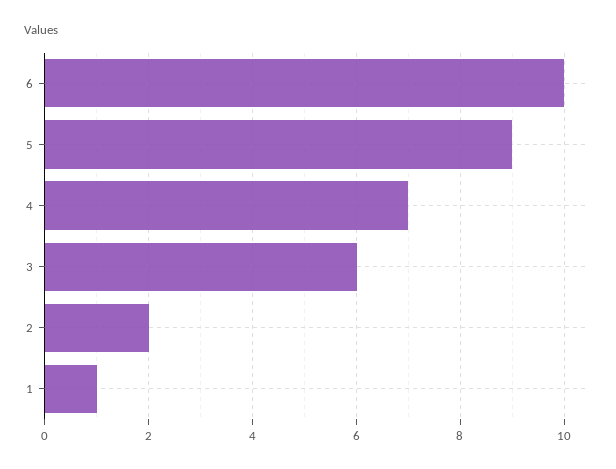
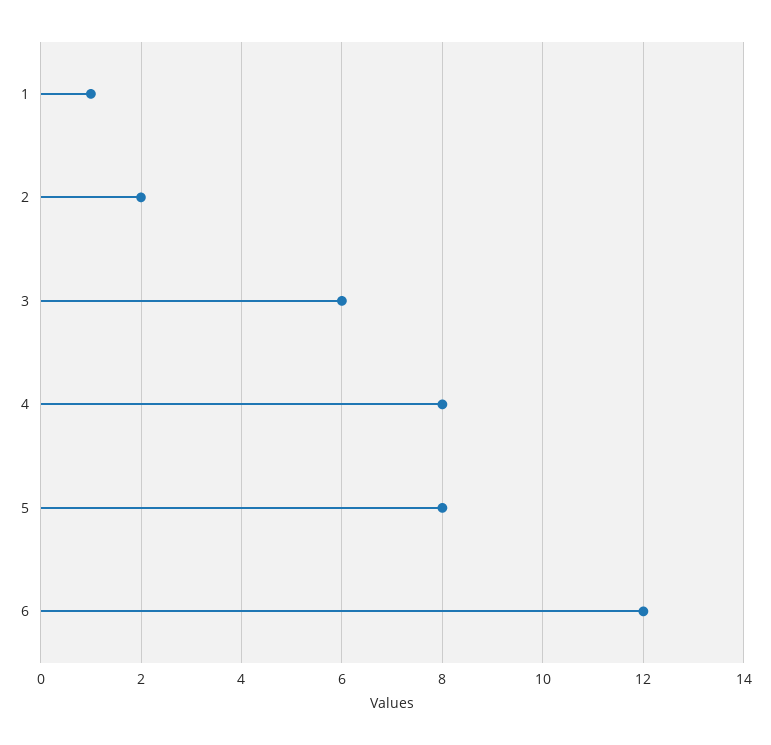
  {
-   "6": 10,
+   "6": 12,
-   "5": 9,
+   "5": 8,
-   "4": 7,
+   "4": 8,
    "3": 6,
    "2": 2,
    "1": 1
  }

